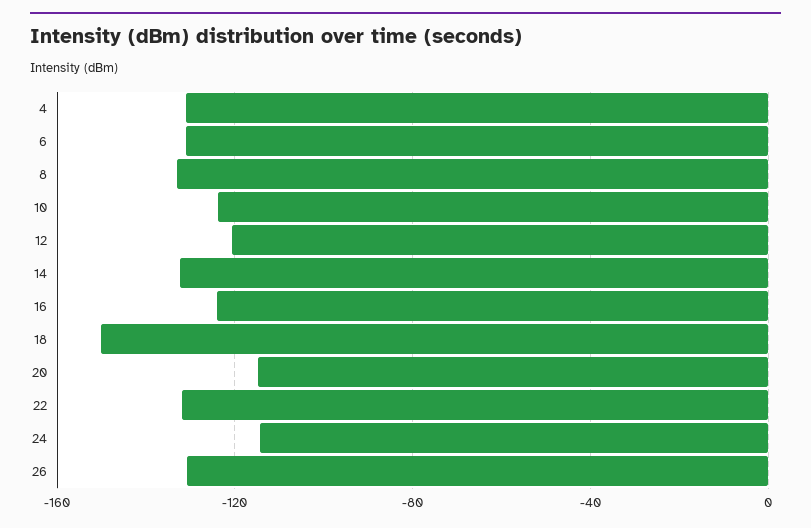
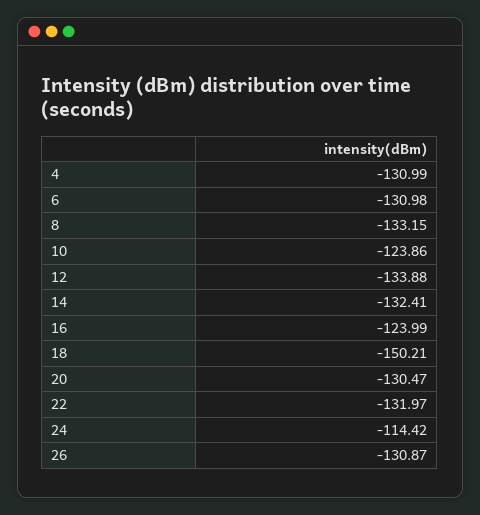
  {
    "4": -130.99,
    "6": -130.98,
    "8": -133.15,
    "10": -123.86,
-   "12": -120,
+   "12": -133.88,
    "14": -132.41,
    "16": -123.99,
    "18": -150.21,
-   "20": -115,
+   "20": -130.47,
    "22": -131.97,
    "24": -114.42,
    "26": -130.87
  }

